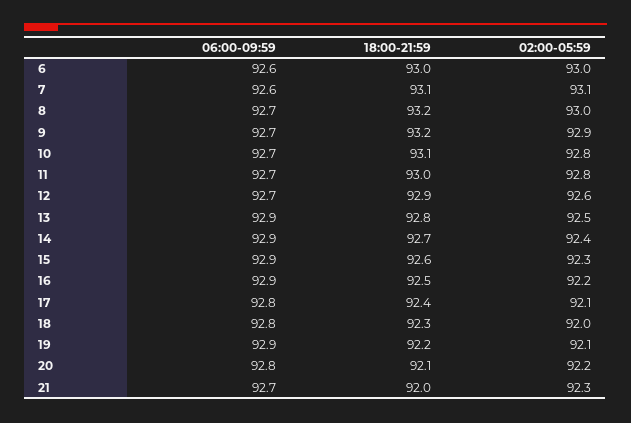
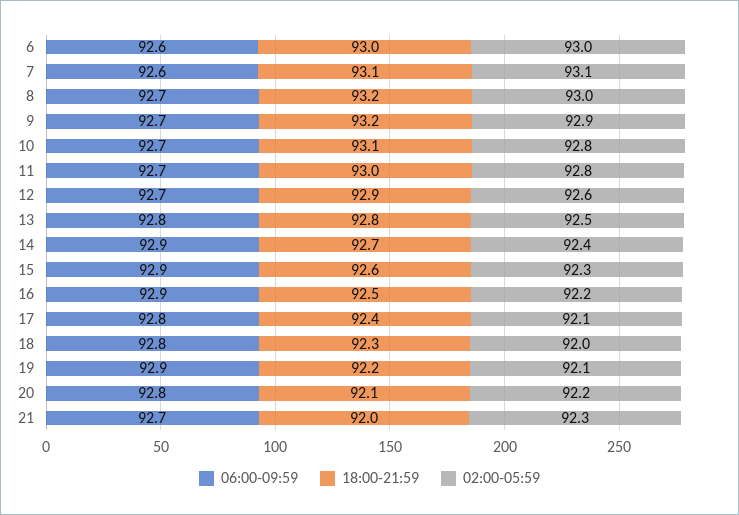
  {
    "06:00-09:59": {
      "6": 92.6,
      "7": 92.6,
      "8": 92.7,
      "9": 92.7,
      "10": 92.7,
      "11": 92.7,
      "12": 92.7,
-     "13": 92.9,
+     "13": 92.8,
      "14": 92.9,
      "15": 92.9,
      "16": 92.9,
      "17": 92.8,
      "18": 92.8,
      "19": 92.9,
      "20": 92.8,
      "21": 92.7
    },
    "18:00-21:59": {
      "6": 93,
      "7": 93.1,
      "8": 93.2,
      "9": 93.2,
      "10": 93.1,
      "11": 93,
      "12": 92.9,
      "13": 92.8,
      "14": 92.7,
      "15": 92.6,
      "16": 92.5,
      "17": 92.4,
      "18": 92.3,
      "19": 92.2,
      "20": 92.1,
      "21": 92
    },
    "02:00-05:59": {
      "6": 93,
      "7": 93.1,
      "8": 93,
      "9": 92.9,
      "10": 92.8,
      "11": 92.8,
      "12": 92.6,
      "13": 92.5,
      "14": 92.4,
      "15": 92.3,
      "16": 92.2,
      "17": 92.1,
      "18": 92,
      "19": 92.1,
      "20": 92.2,
      "21": 92.3
    }
  }

